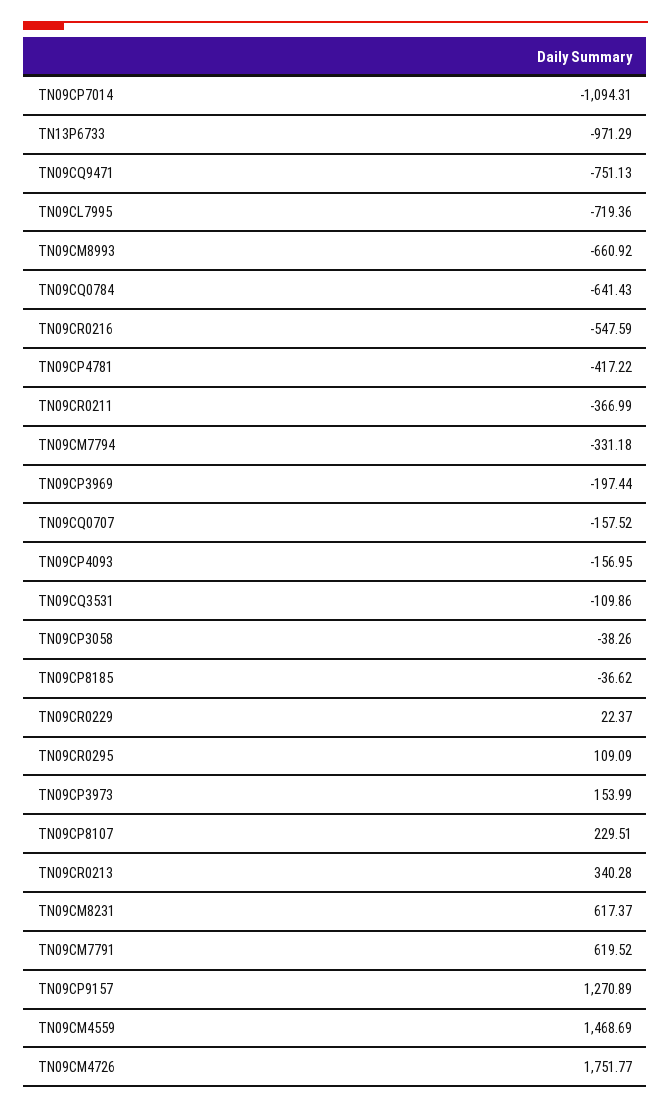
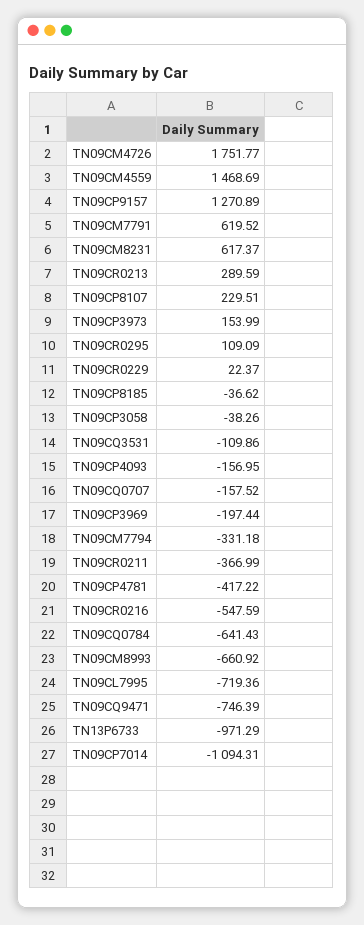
  {
    "TN09CP7014": -1094.31,
    "TN13P6733": -971.29,
-   "TN09CQ9471": -751.13,
+   "TN09CQ9471": -746.39,
    "TN09CL7995": -719.36,
    "TN09CM8993": -660.92,
    "TN09CQ0784": -641.43,
    "TN09CR0216": -547.59,
    "TN09CP4781": -417.22,
    "TN09CR0211": -366.99,
    "TN09CM7794": -331.18,
    "TN09CP3969": -197.44,
    "TN09CQ0707": -157.52,
    "TN09CP4093": -156.95,
    "TN09CQ3531": -109.86,
    "TN09CP3058": -38.26,
    "TN09CP8185": -36.62,
    "TN09CR0229": 22.37,
    "TN09CR0295": 109.09,
    "TN09CP3973": 153.99,
    "TN09CP8107": 229.51,
-   "TN09CR0213": 340.28,
+   "TN09CR0213": 289.59,
    "TN09CM8231": 617.37,
    "TN09CM7791": 619.52,
    "TN09CP9157": 1270.89,
    "TN09CM4559": 1468.69,
    "TN09CM4726": 1751.77
  }

